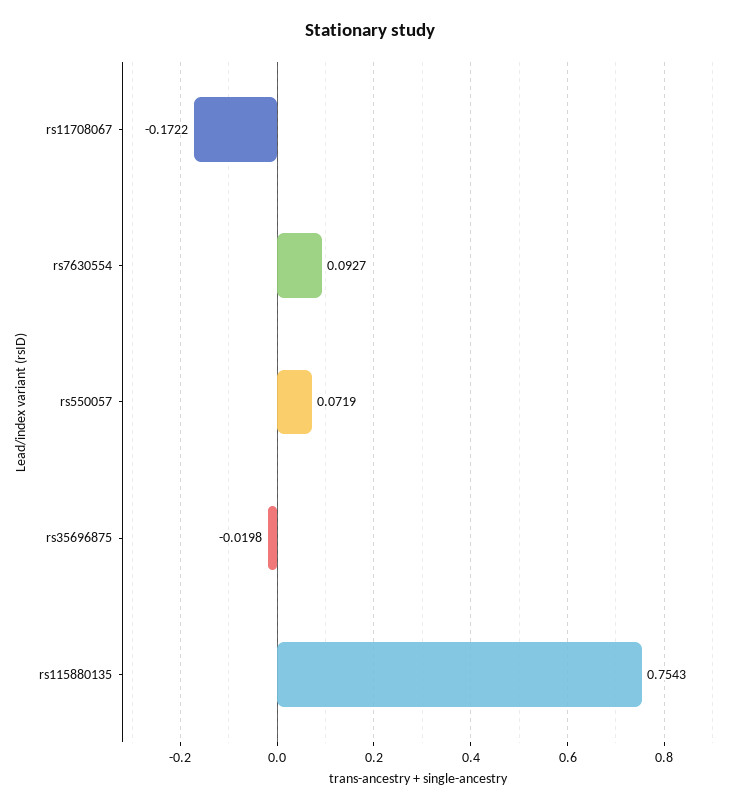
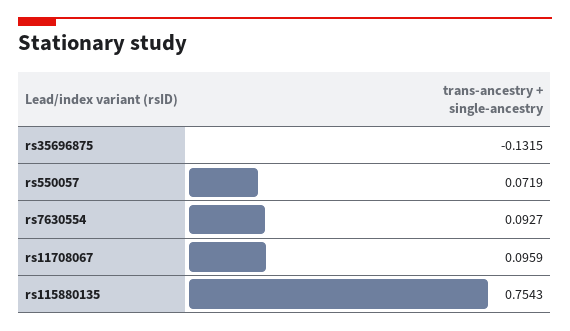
  {
-   "rs11708067": -0.1722,
+   "rs11708067": 0.0959,
    "rs7630554": 0.0927,
    "rs550057": 0.0719,
-   "rs35696875": -0.0198,
+   "rs35696875": -0.1315,
    "rs115880135": 0.7543
  }

